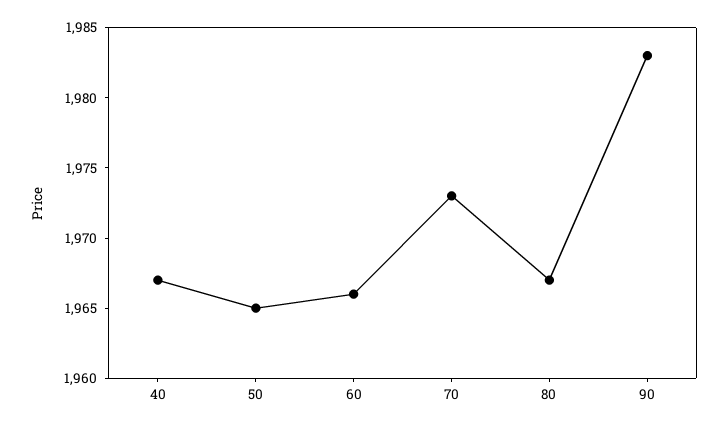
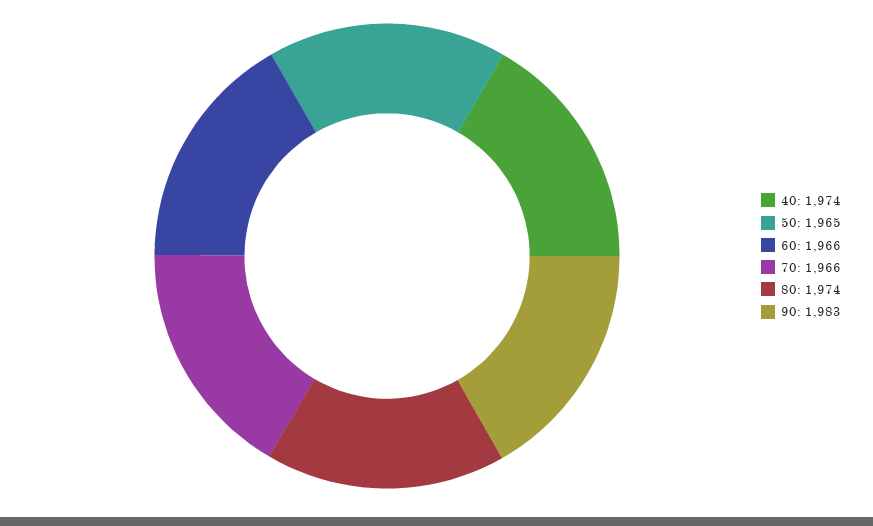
  {
-   "40": 1967,
+   "40": 1974,
    "50": 1965,
    "60": 1966,
-   "70": 1973,
+   "70": 1966,
-   "80": 1967,
+   "80": 1974,
    "90": 1983
  }

